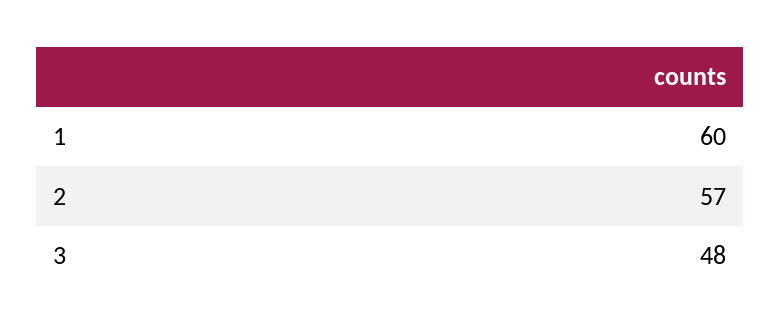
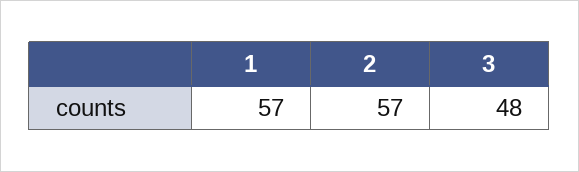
  {
-   "1": 60,
+   "1": 57,
    "2": 57,
    "3": 48
  }

